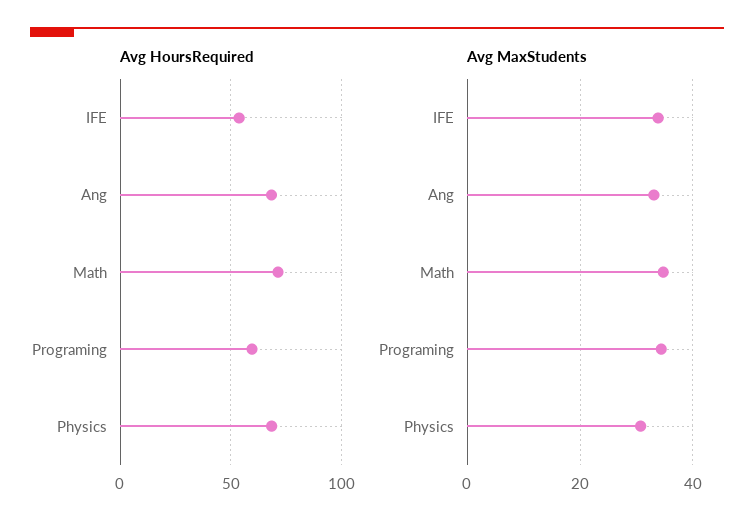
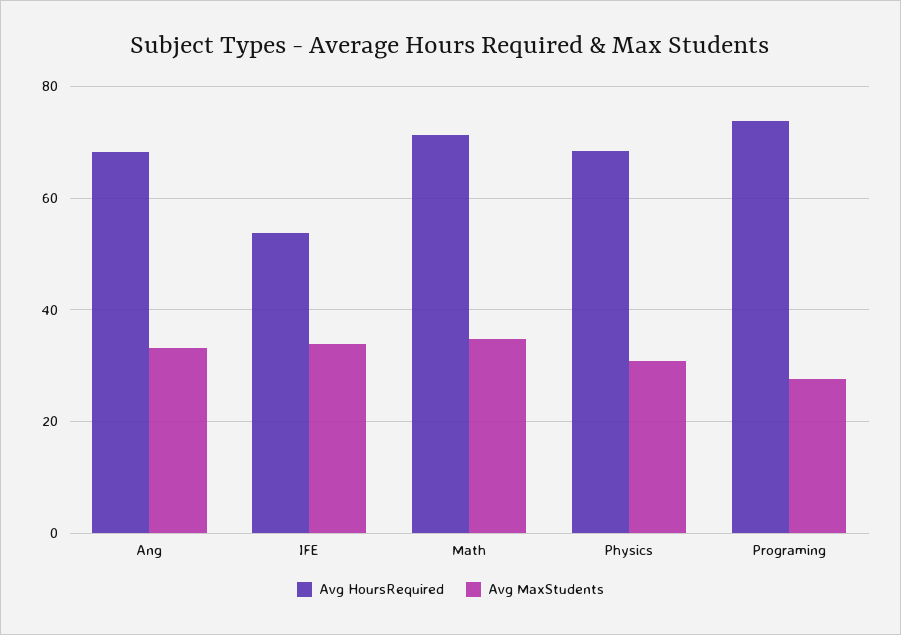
  {
    "Avg HoursRequired": {
      "IFE": 54,
      "Ang": 68,
      "Math": 72,
-     "Programing": 60,
+     "Programing": 74,
      "Physics": 68
    },
    "Avg MaxStudents": {
      "IFE": 34,
      "Ang": 34,
      "Math": 34,
-     "Programing": 34,
+     "Programing": 28,
      "Physics": 30
    }
  }

